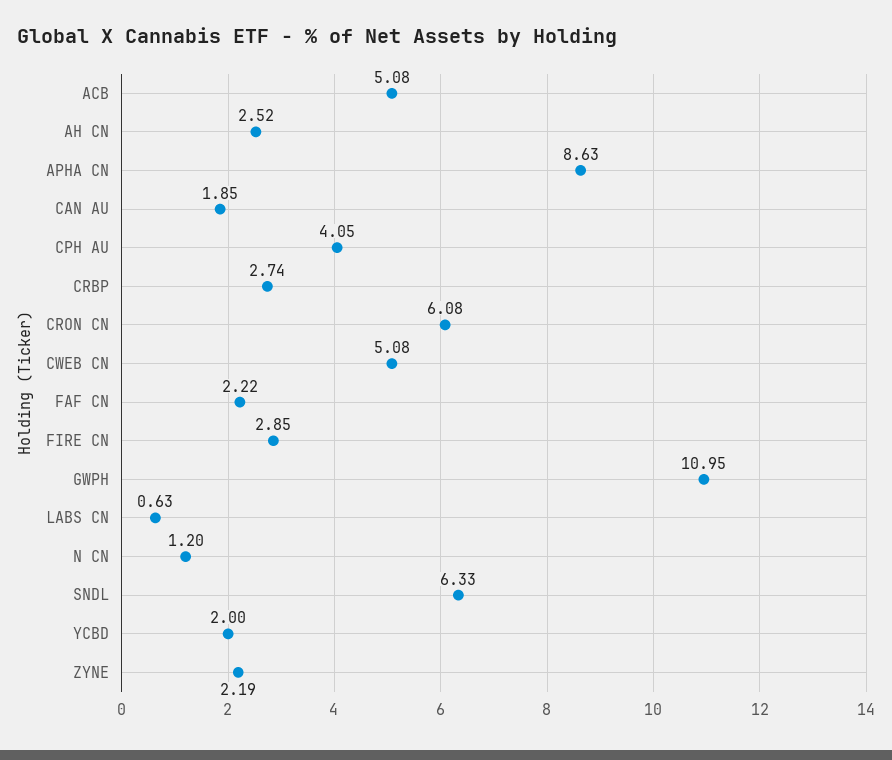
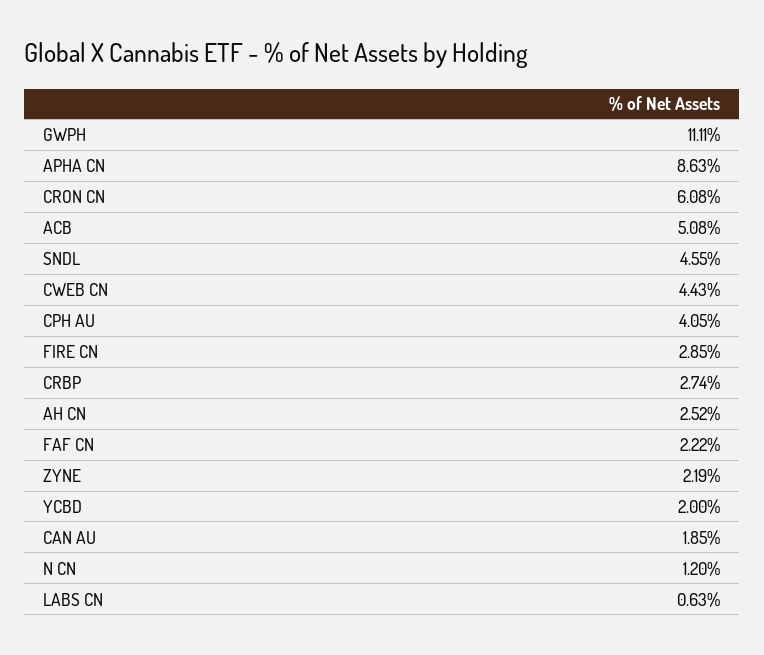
  {
    "ACB": 5.08,
    "AH CN": 2.52,
    "APHA CN": 8.63,
    "CAN AU": 1.85,
    "CPH AU": 4.05,
    "CRBP": 2.74,
    "CRON CN": 6.08,
-   "CWEB CN": 5.08,
+   "CWEB CN": 4.43,
    "FAF CN": 2.22,
    "FIRE CN": 2.85,
-   "GWPH": 10.95,
+   "GWPH": 11.11,
    "LABS CN": 0.63,
    "N CN": 1.2,
-   "SNDL": 6.33,
+   "SNDL": 4.55,
    "YCBD": 2,
    "ZYNE": 2.19
  }

